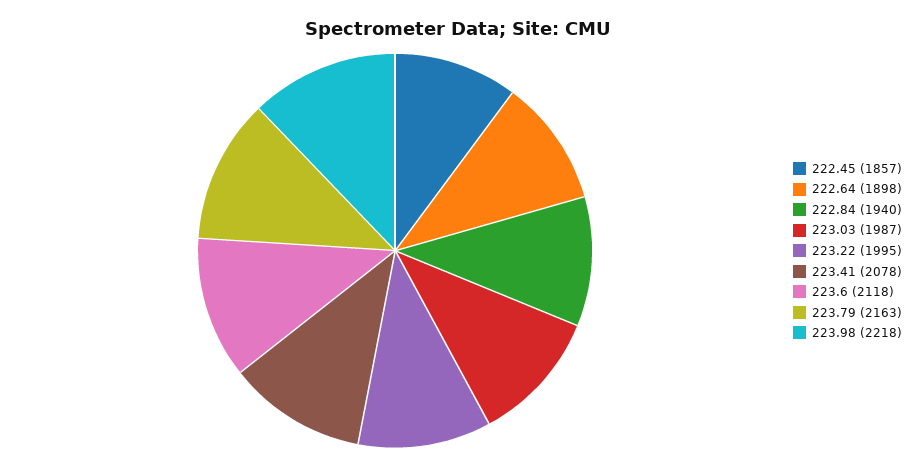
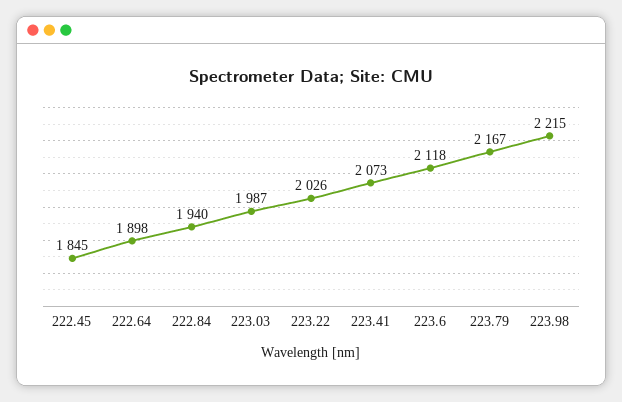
  {
-   "222.45": 1857,
+   "222.45": 1845,
    "222.64": 1898,
    "222.84": 1940,
    "223.03": 1987,
-   "223.22": 1995,
+   "223.22": 2026,
-   "223.41": 2078,
+   "223.41": 2073,
    "223.6": 2118,
-   "223.79": 2163,
+   "223.79": 2167,
-   "223.98": 2218
+   "223.98": 2215
  }

